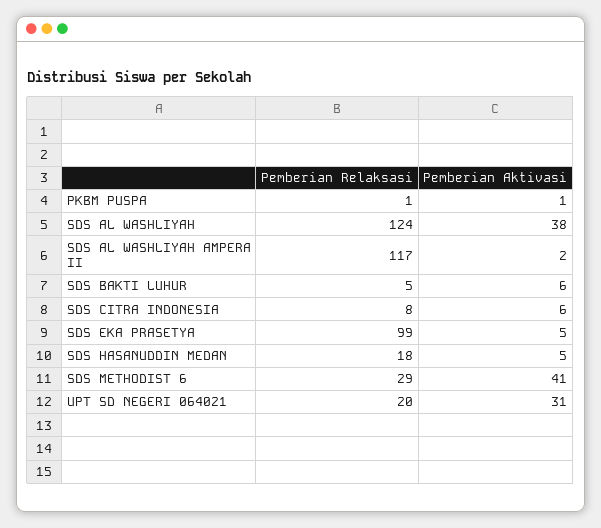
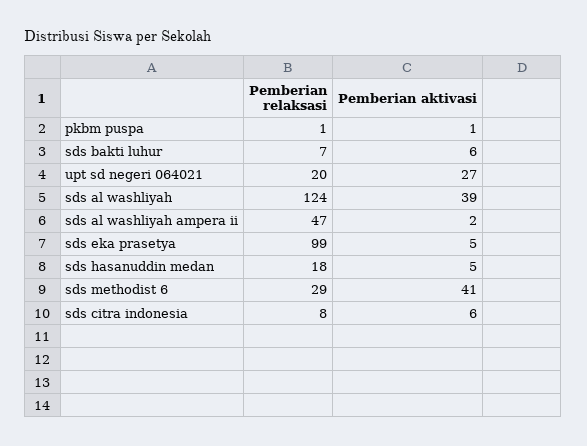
  {
    "Pemberian Relaksasi": {
      "PKBM PUSPA": 1,
      "SDS AL WASHLIYAH": 124,
-     "SDS AL WASHLIYAH AMPERA II": 117,
+     "SDS AL WASHLIYAH AMPERA II": 47,
-     "SDS BAKTI LUHUR": 5,
+     "SDS BAKTI LUHUR": 7,
      "SDS CITRA INDONESIA": 8,
      "SDS EKA PRASETYA": 99,
      "SDS HASANUDDIN MEDAN": 18,
      "SDS METHODIST 6": 29,
      "UPT SD NEGERI 064021": 20
    },
    "Pemberian Aktivasi": {
      "PKBM PUSPA": 1,
-     "SDS AL WASHLIYAH": 38,
+     "SDS AL WASHLIYAH": 39,
      "SDS AL WASHLIYAH AMPERA II": 2,
      "SDS BAKTI LUHUR": 6,
      "SDS CITRA INDONESIA": 6,
      "SDS EKA PRASETYA": 5,
      "SDS HASANUDDIN MEDAN": 5,
      "SDS METHODIST 6": 41,
-     "UPT SD NEGERI 064021": 31
+     "UPT SD NEGERI 064021": 27
    }
  }

